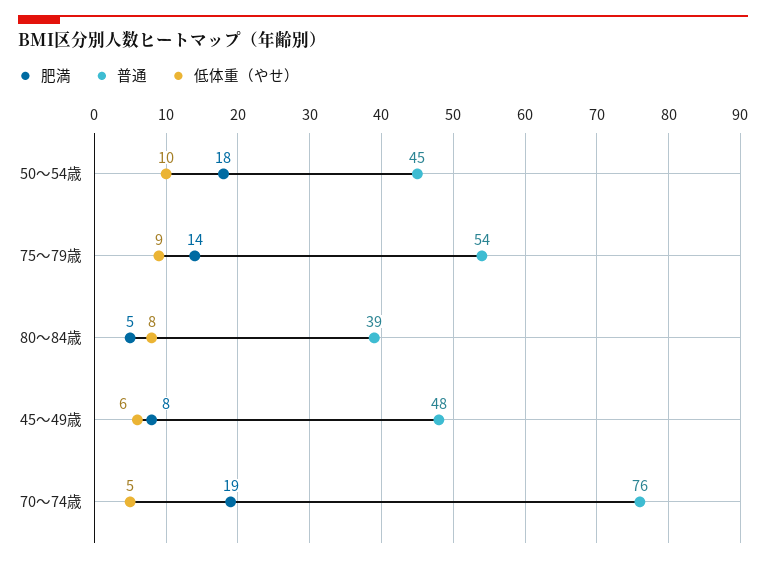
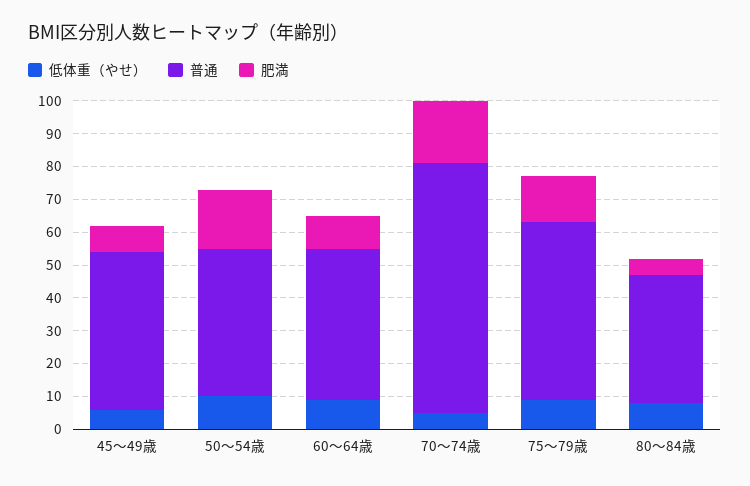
  {
    "肥満": {
      "50～54歳": 18,
      "75～79歳": 14,
      "80～84歳": 5,
      "45～49歳": 8,
-     "70～74歳": 19
+     "70～74歳": 19,
+     "60～64歳": 10
    },
    "普通": {
      "50～54歳": 45,
      "75～79歳": 54,
      "80～84歳": 39,
      "45～49歳": 48,
-     "70～74歳": 76
+     "70～74歳": 76,
+     "60～64歳": 45
    },
    "低体重（やせ）": {
      "50～54歳": 10,
      "75～79歳": 9,
      "80～84歳": 8,
      "45～49歳": 6,
-     "70～74歳": 5
+     "70～74歳": 5,
+     "60～64歳": 10
    }
  }

